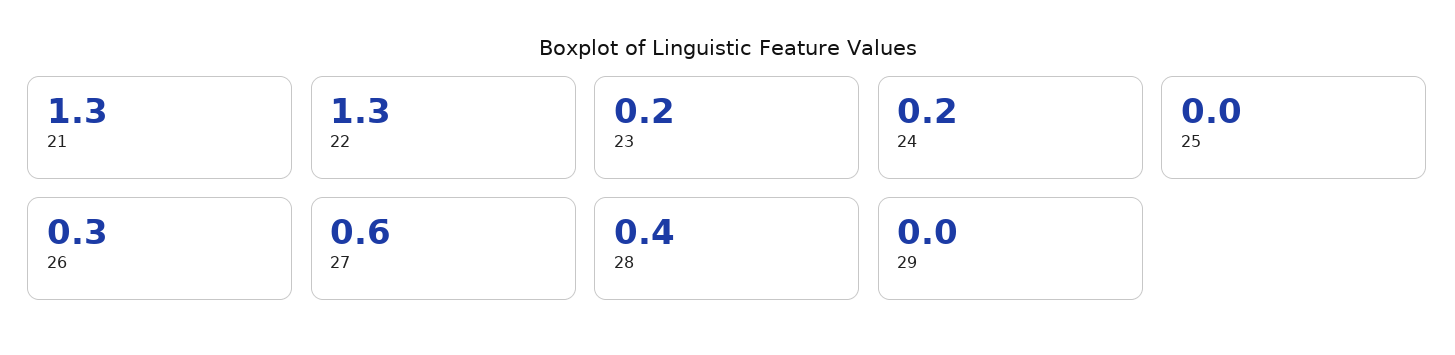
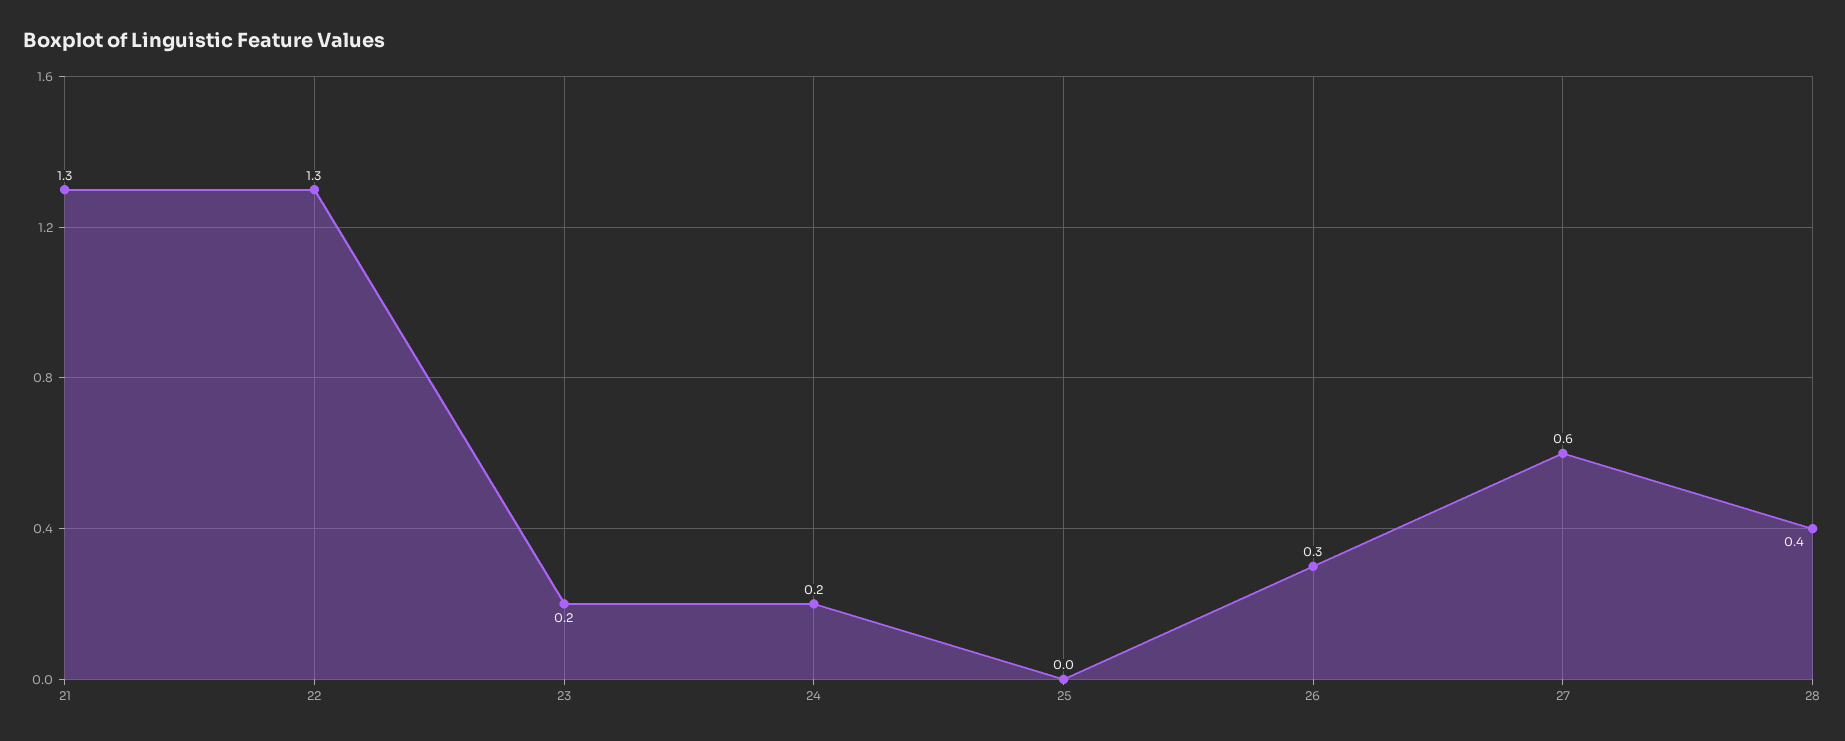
  {
    "21": 1.3,
    "22": 1.3,
    "23": 0.2,
    "24": 0.2,
    "25": 0,
    "26": 0.3,
    "27": 0.6,
-   "28": 0.4,
+   "28": 0.4
-   "29": 0
  }

